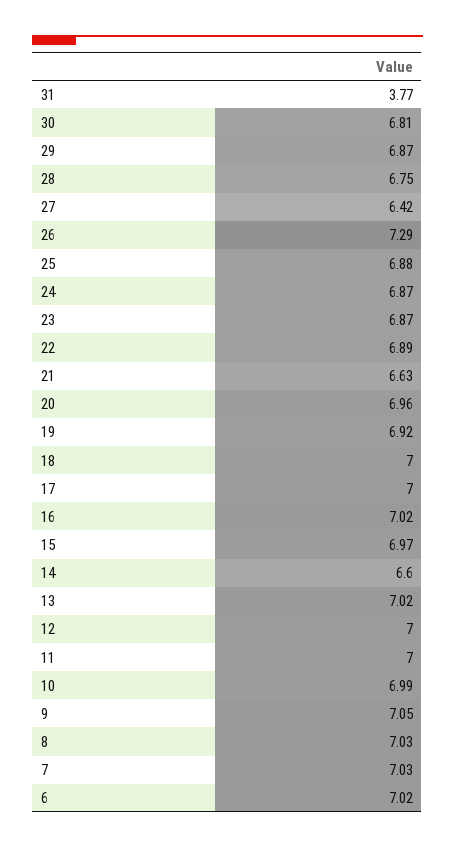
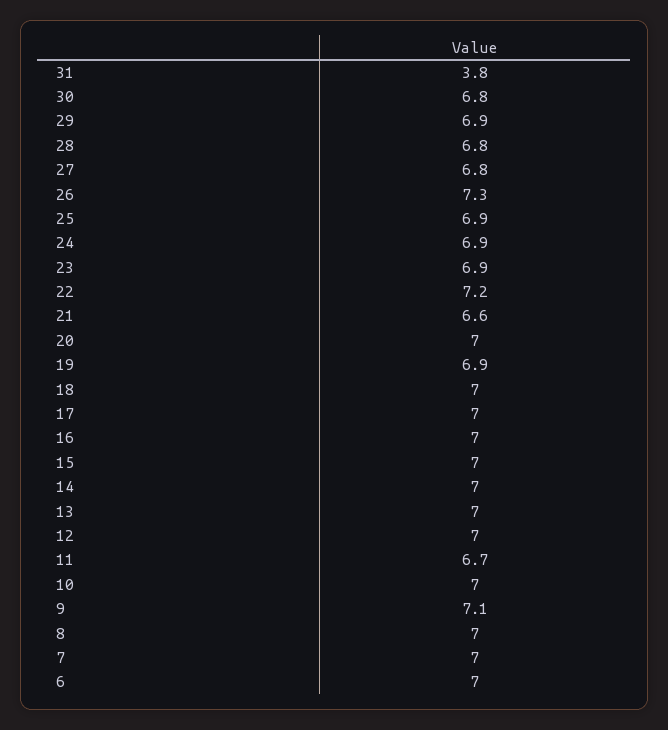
  {
    "31": 3.77,
    "30": 6.81,
    "29": 6.87,
    "28": 6.75,
-   "27": 6.42,
+   "27": 6.8,
    "26": 7.29,
    "25": 6.88,
    "24": 6.87,
    "23": 6.87,
-   "22": 6.89,
+   "22": 7.2,
    "21": 6.63,
    "20": 6.96,
    "19": 6.92,
    "18": 7,
    "17": 7,
    "16": 7.02,
    "15": 6.97,
-   "14": 6.6,
+   "14": 7,
    "13": 7.02,
    "12": 7,
-   "11": 7,
+   "11": 6.7,
    "10": 6.99,
    "9": 7.05,
    "8": 7.03,
    "7": 7.03,
    "6": 7.02
  }

